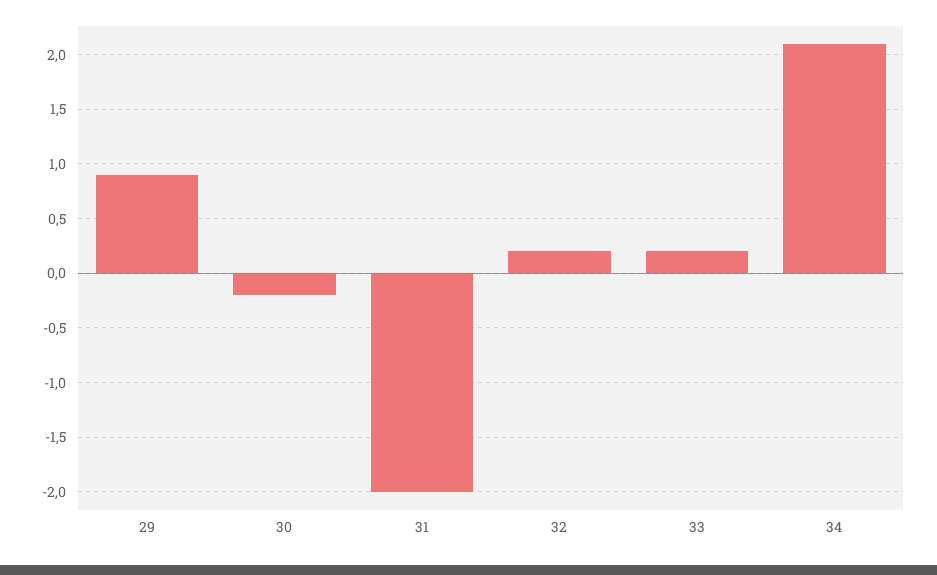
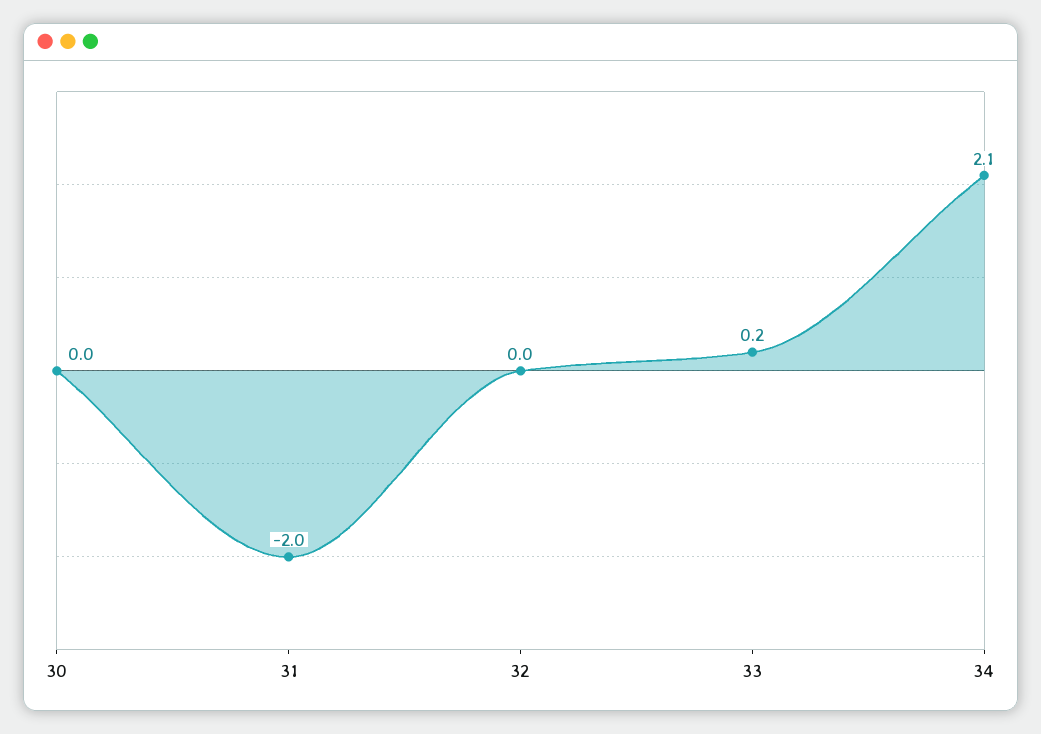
  {
-   "29": 0.9,
-   "30": -0.2,
+   "30": 0,
    "31": -2,
-   "32": 0.2,
+   "32": 0,
    "33": 0.2,
    "34": 2.1
  }

